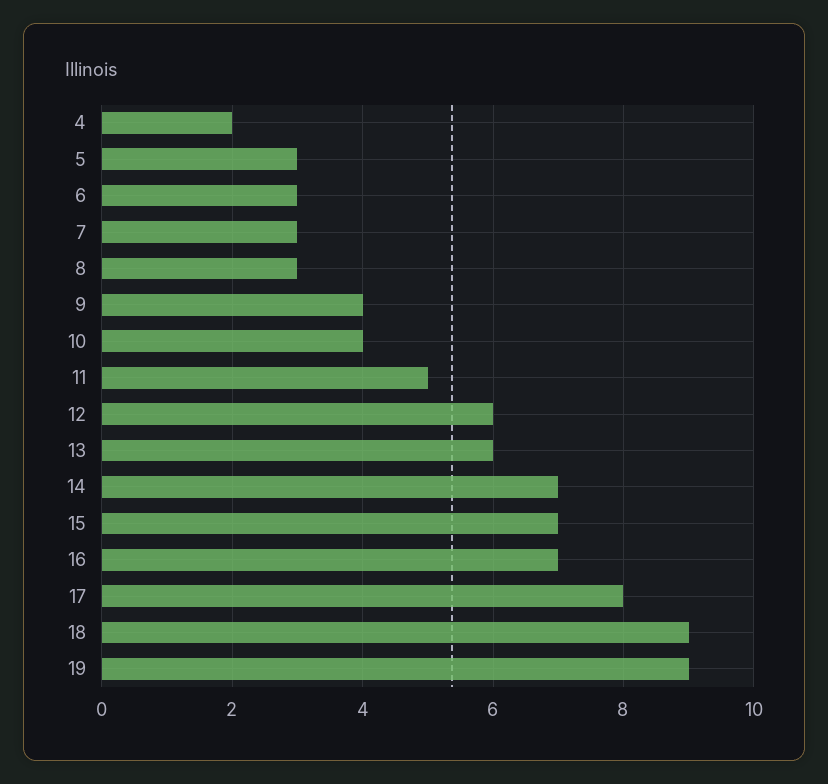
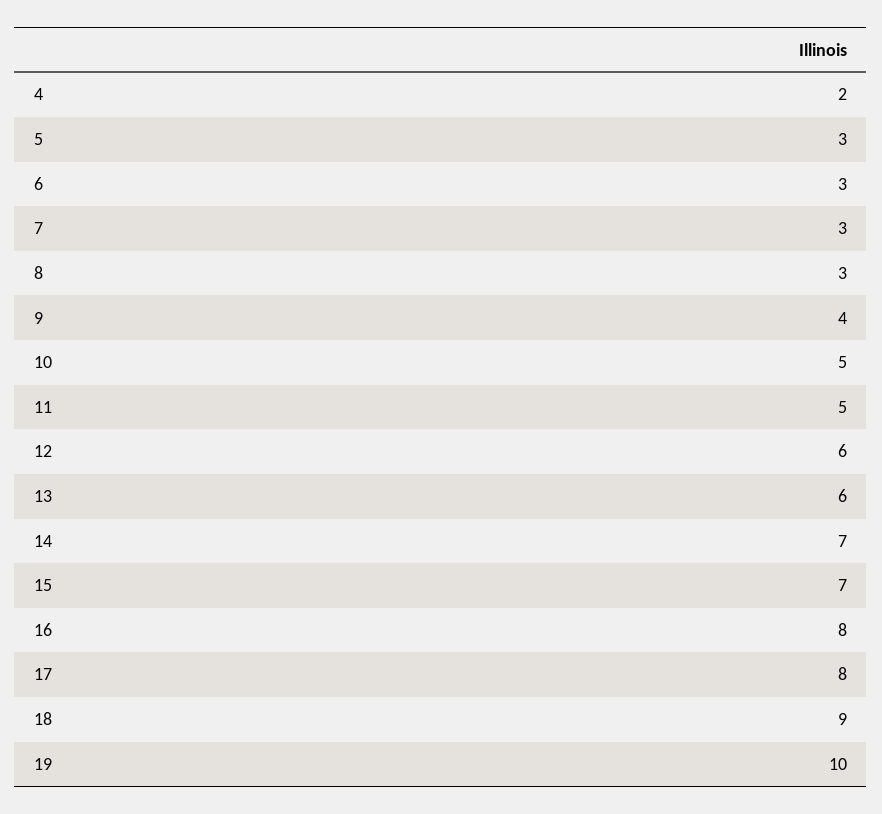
  {
    "4": 2,
    "5": 3,
    "6": 3,
    "7": 3,
    "8": 3,
    "9": 4,
-   "10": 4,
+   "10": 5,
    "11": 5,
    "12": 6,
    "13": 6,
    "14": 7,
    "15": 7,
-   "16": 7,
+   "16": 8,
    "17": 8,
    "18": 9,
-   "19": 9
+   "19": 10
  }

